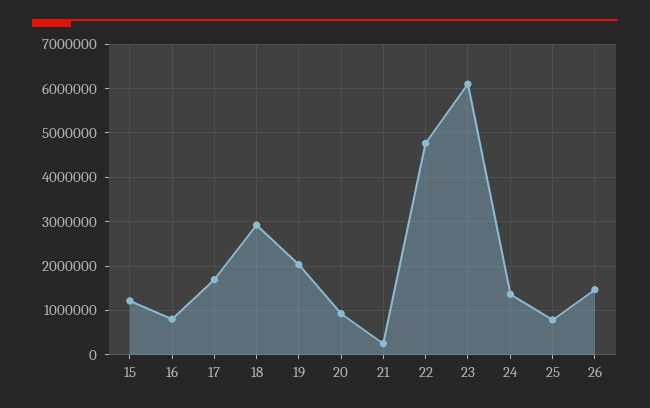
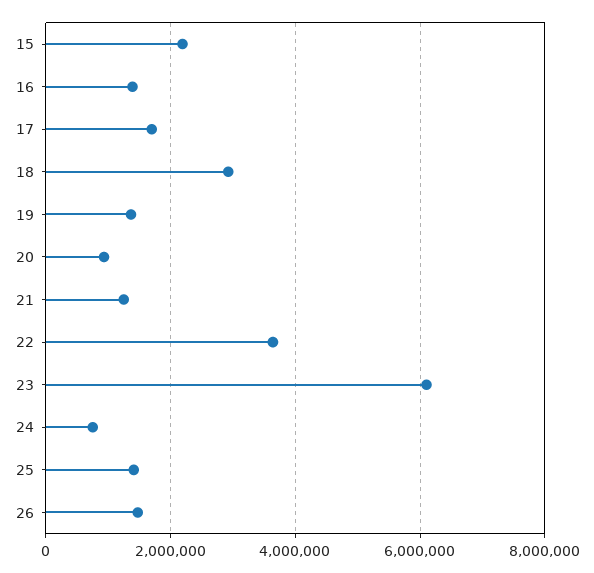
  {
-   "15": 1200000,
+   "15": 2200000,
-   "16": 800000,
+   "16": 1400000,
    "17": 1600000,
    "18": 3000000,
-   "19": 2000000,
+   "19": 1400000,
    "20": 1000000,
-   "21": 200000,
+   "21": 1200000,
-   "22": 4800000,
+   "22": 3600000,
    "23": 6200000,
-   "24": 1400000,
+   "24": 800000,
-   "25": 800000,
+   "25": 1400000,
    "26": 1400000
  }

